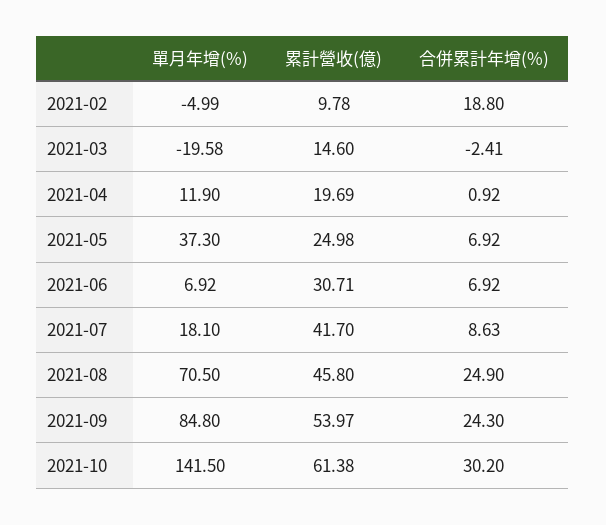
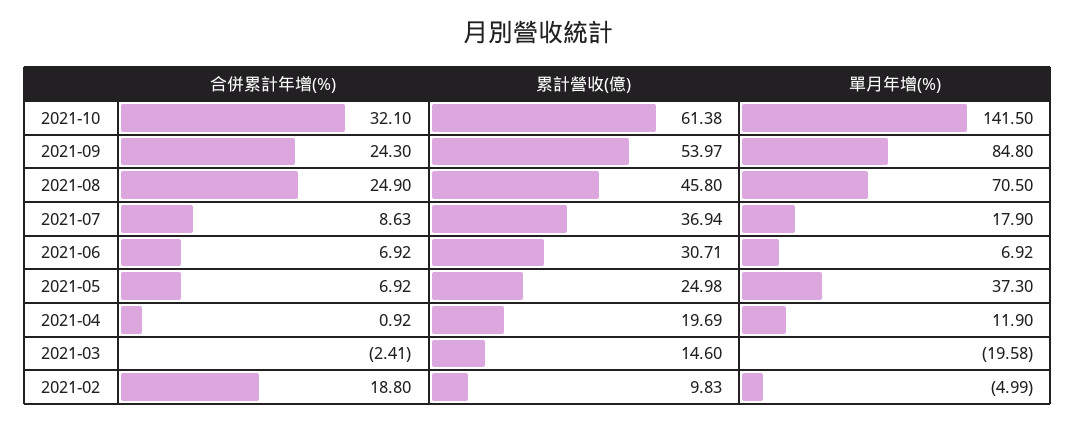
  {
    "單月年增(%)": {
      "2021-02": -4.99,
      "2021-03": -19.58,
      "2021-04": 11.9,
      "2021-05": 37.3,
      "2021-06": 6.92,
-     "2021-07": 18.1,
+     "2021-07": 17.9,
      "2021-08": 70.5,
      "2021-09": 84.8,
      "2021-10": 141.5
    },
    "累計營收(億)": {
-     "2021-02": 9.78,
+     "2021-02": 9.83,
      "2021-03": 14.6,
      "2021-04": 19.69,
      "2021-05": 24.98,
      "2021-06": 30.71,
-     "2021-07": 41.7,
+     "2021-07": 36.94,
      "2021-08": 45.8,
      "2021-09": 53.97,
      "2021-10": 61.38
    },
    "合併累計年增(%)": {
      "2021-02": 18.8,
      "2021-03": -2.41,
      "2021-04": 0.92,
      "2021-05": 6.92,
      "2021-06": 6.92,
      "2021-07": 8.63,
      "2021-08": 24.9,
      "2021-09": 24.3,
-     "2021-10": 30.2
+     "2021-10": 32.1
    }
  }

